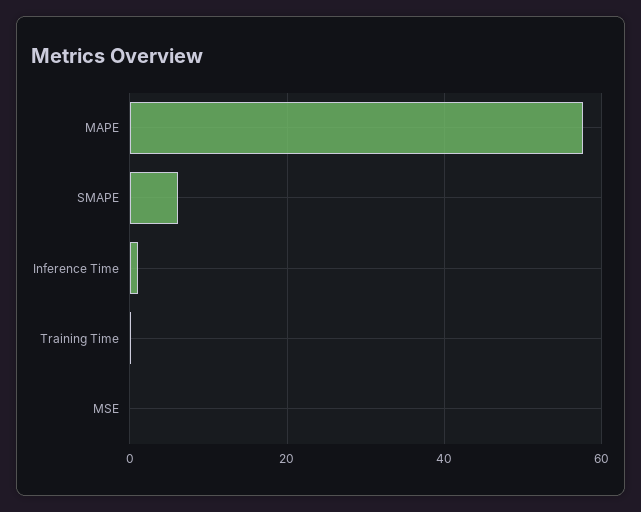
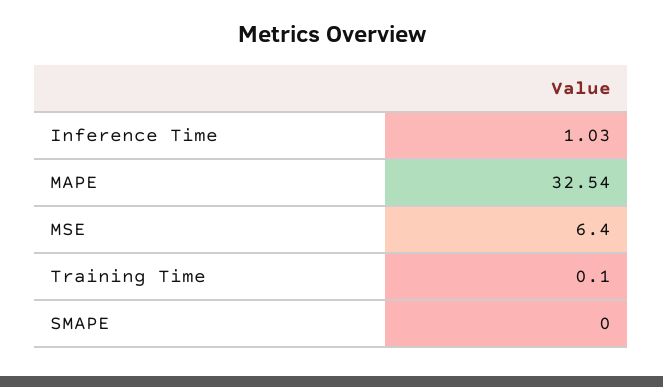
  {
-   "MAPE": 58,
+   "MAPE": 32.54,
-   "SMAPE": 6,
+   "SMAPE": 0,
    "Inference Time": 1.03,
    "Training Time": 0.1,
-   "MSE": 0
+   "MSE": 6.4
  }

